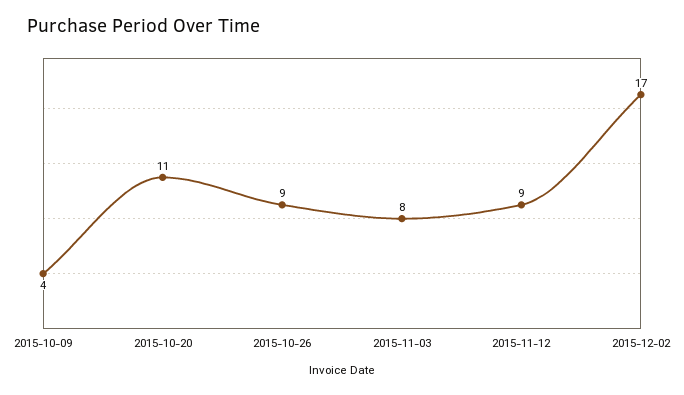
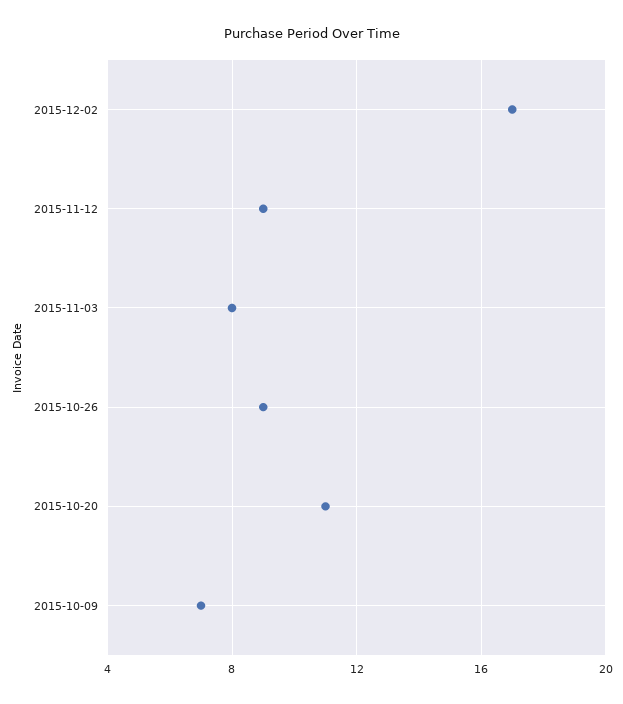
  {
-   "2015-10-09": 4,
+   "2015-10-09": 7,
    "2015-10-20": 11,
    "2015-10-26": 9,
    "2015-11-03": 8,
    "2015-11-12": 9,
    "2015-12-02": 17
  }

